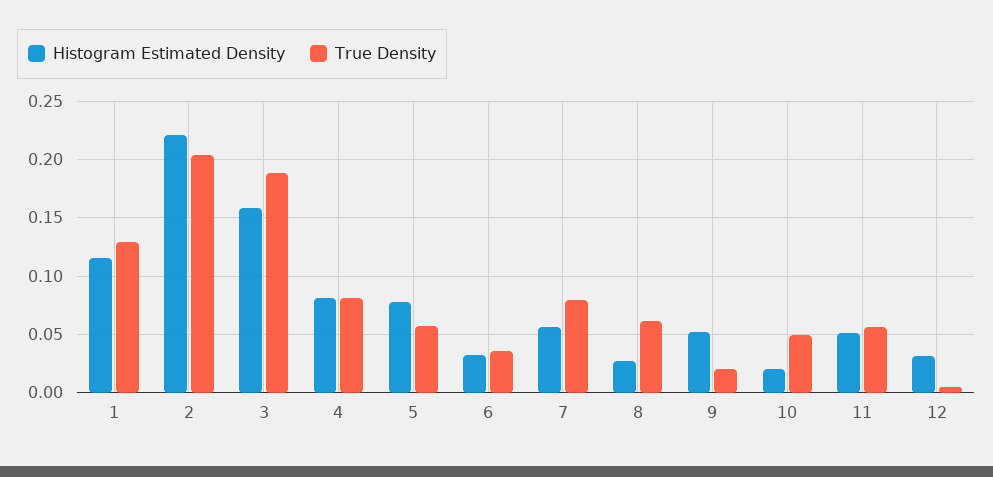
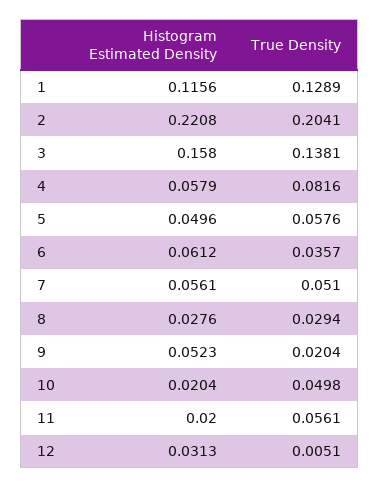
  {
    "Histogram Estimated Density": {
      "1": 0.1156,
      "2": 0.2208,
      "3": 0.158,
-     "4": 0.08,
+     "4": 0.0579,
-     "5": 0.08,
+     "5": 0.0496,
-     "6": 0.03,
+     "6": 0.0612,
      "7": 0.0561,
      "8": 0.0276,
      "9": 0.0523,
      "10": 0.0204,
-     "11": 0.05,
+     "11": 0.02,
      "12": 0.0313
    },
    "True Density": {
      "1": 0.1289,
      "2": 0.2041,
-     "3": 0.19,
+     "3": 0.1381,
      "4": 0.0816,
      "5": 0.0576,
      "6": 0.0357,
-     "7": 0.08,
+     "7": 0.051,
-     "8": 0.06,
+     "8": 0.0294,
      "9": 0.0204,
      "10": 0.0498,
      "11": 0.0561,
      "12": 0.0051
    }
  }

